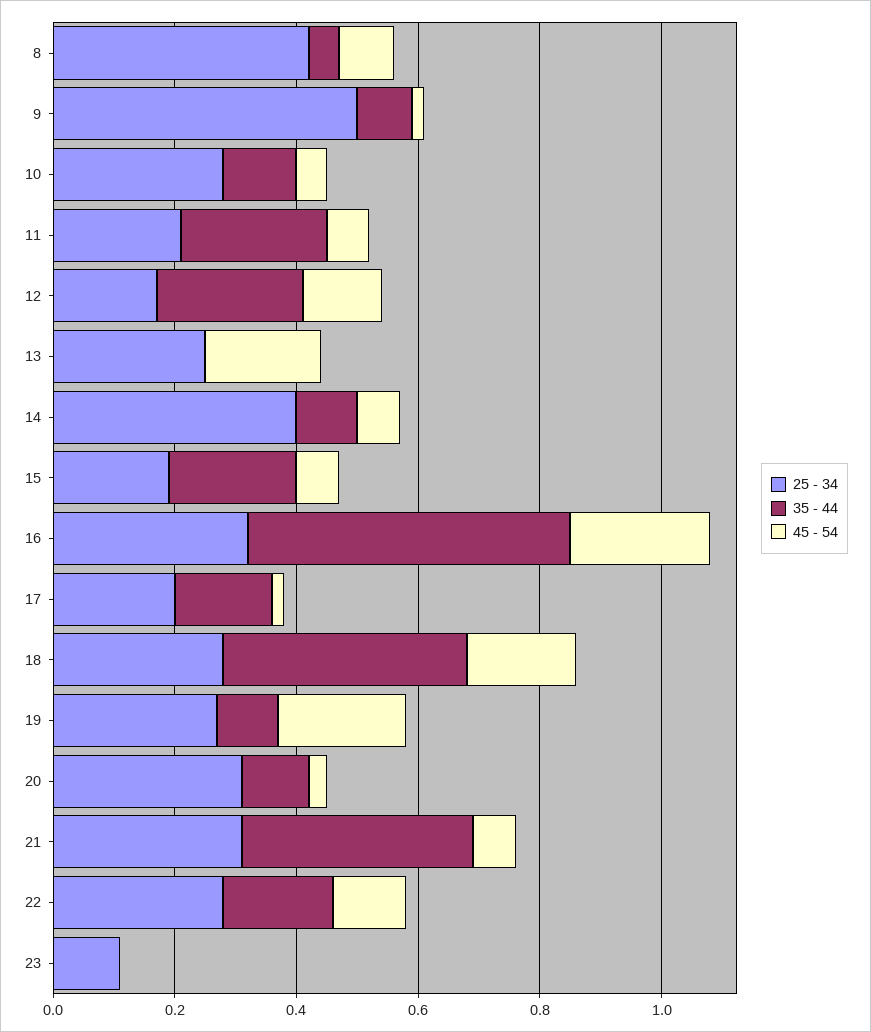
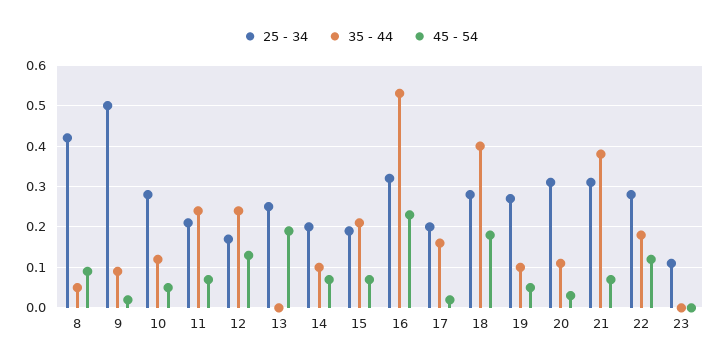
  {
    "25 - 34": {
      "8": 0.4,
      "9": 0.5,
      "10": 0.3,
      "11": 0.2,
      "12": 0.15,
      "13": 0.25,
-     "14": 0.4,
+     "14": 0.2,
      "15": 0.2,
      "16": 0.3,
      "17": 0.2,
      "18": 0.3,
      "19": 0.25,
      "20": 0.3,
      "21": 0.3,
      "22": 0.3,
      "23": 0.1
    },
    "35 - 44": {
      "8": 0.05,
      "9": 0.1,
      "10": 0.1,
      "11": 0.25,
      "12": 0.25,
      "13": 0,
      "14": 0.1,
      "15": 0.2,
      "16": 0.55,
      "17": 0.15,
      "18": 0.4,
      "19": 0.1,
      "20": 0.1,
      "21": 0.4,
      "22": 0.2,
      "23": 0
    },
    "45 - 54": {
      "8": 0.1,
      "9": 0,
      "10": 0.05,
      "11": 0.05,
      "12": 0.15,
      "13": 0.2,
      "14": 0.05,
      "15": 0.05,
      "16": 0.25,
      "17": 0,
      "18": 0.2,
-     "19": 0.2,
+     "19": 0.05,
      "20": 0.05,
      "21": 0.05,
      "22": 0.1,
      "23": 0
    }
  }

